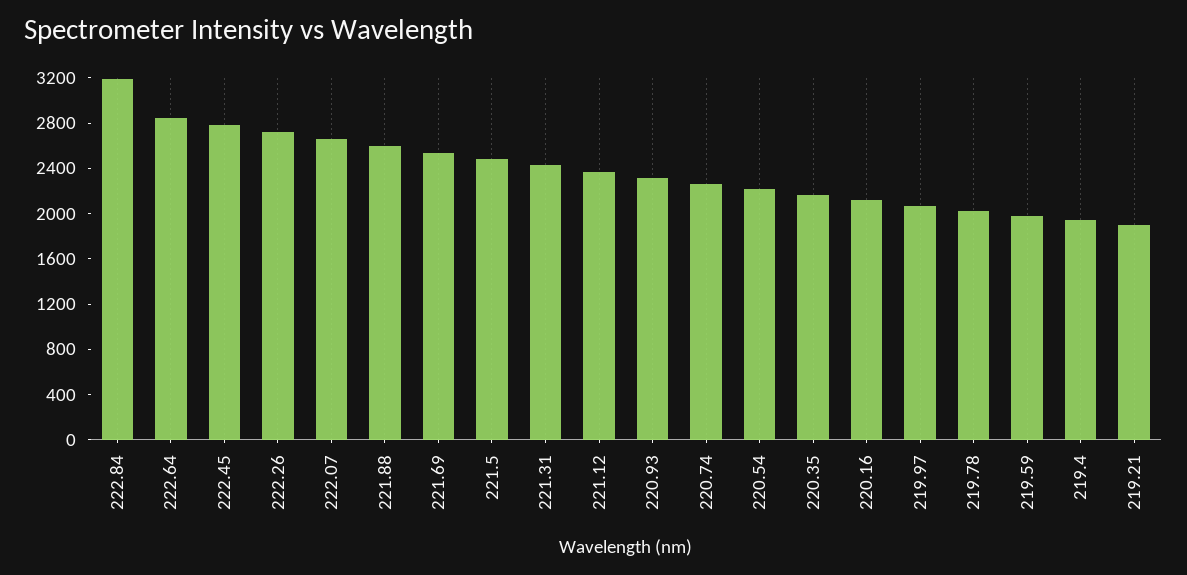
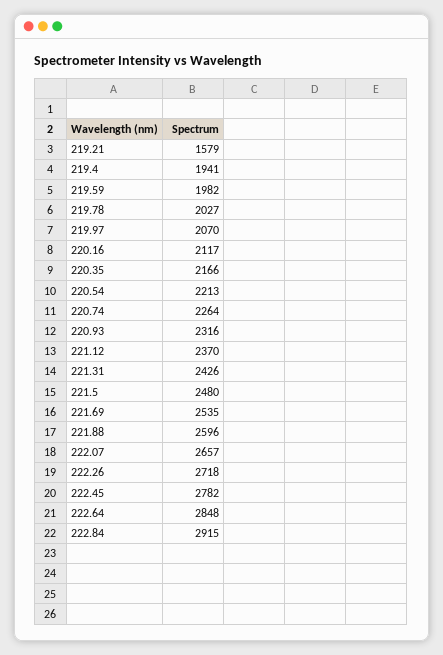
  {
-   "222.84": 3200,
+   "222.84": 2915,
    "222.64": 2848,
    "222.45": 2782,
    "222.26": 2718,
    "222.07": 2657,
    "221.88": 2596,
    "221.69": 2535,
    "221.5": 2480,
    "221.31": 2426,
    "221.12": 2370,
    "220.93": 2316,
    "220.74": 2264,
    "220.54": 2213,
    "220.35": 2166,
    "220.16": 2117,
    "219.97": 2070,
    "219.78": 2027,
    "219.59": 1982,
    "219.4": 1941,
-   "219.21": 1900
+   "219.21": 1579
  }

